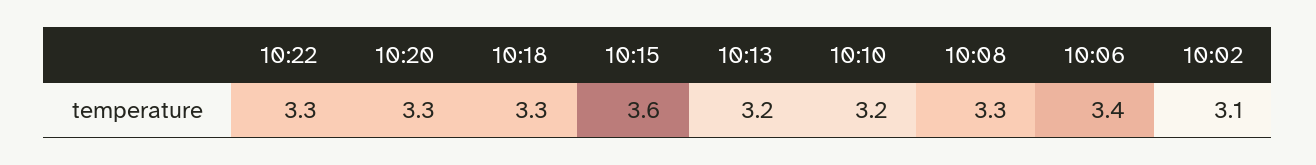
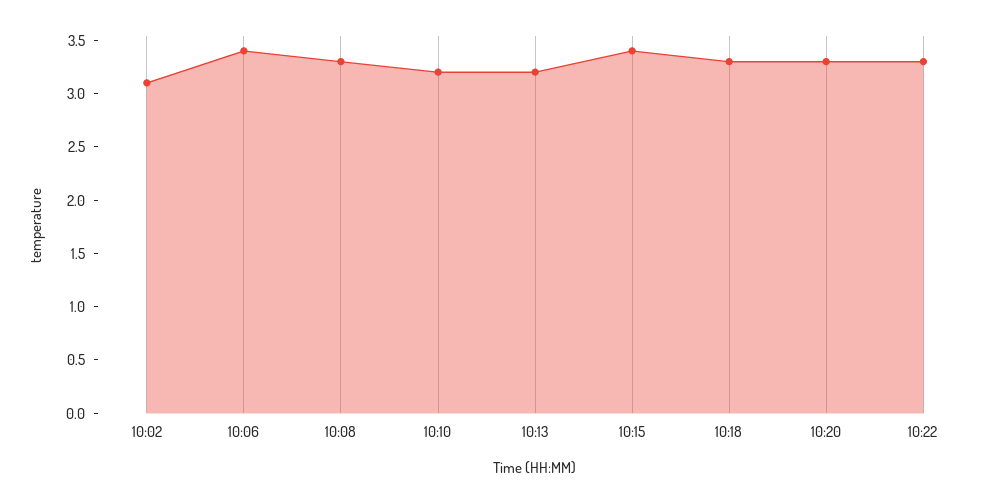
  {
    "10:22": 3.3,
    "10:20": 3.3,
    "10:18": 3.3,
-   "10:15": 3.6,
+   "10:15": 3.4,
    "10:13": 3.2,
    "10:10": 3.2,
    "10:08": 3.3,
    "10:06": 3.4,
    "10:02": 3.1
  }

